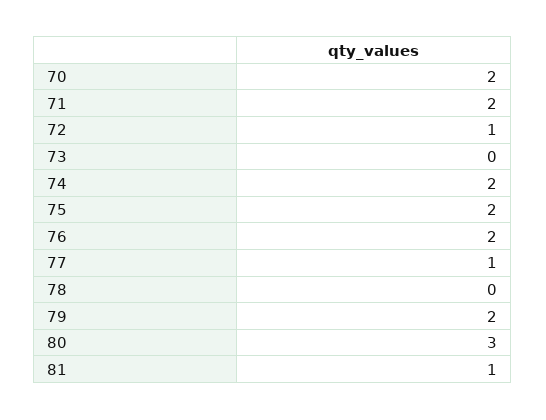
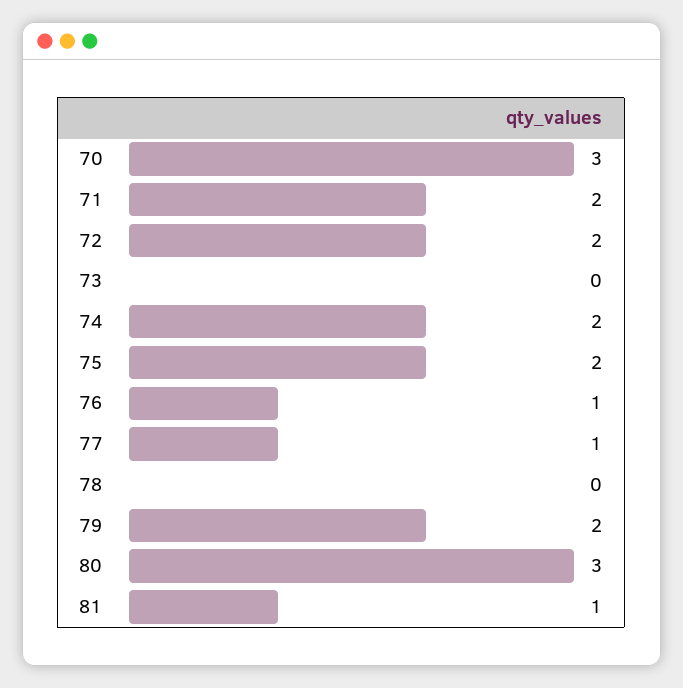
  {
-   "70": 2,
+   "70": 3,
    "71": 2,
-   "72": 1,
+   "72": 2,
    "73": 0,
    "74": 2,
    "75": 2,
-   "76": 2,
+   "76": 1,
    "77": 1,
    "78": 0,
    "79": 2,
    "80": 3,
    "81": 1
  }

